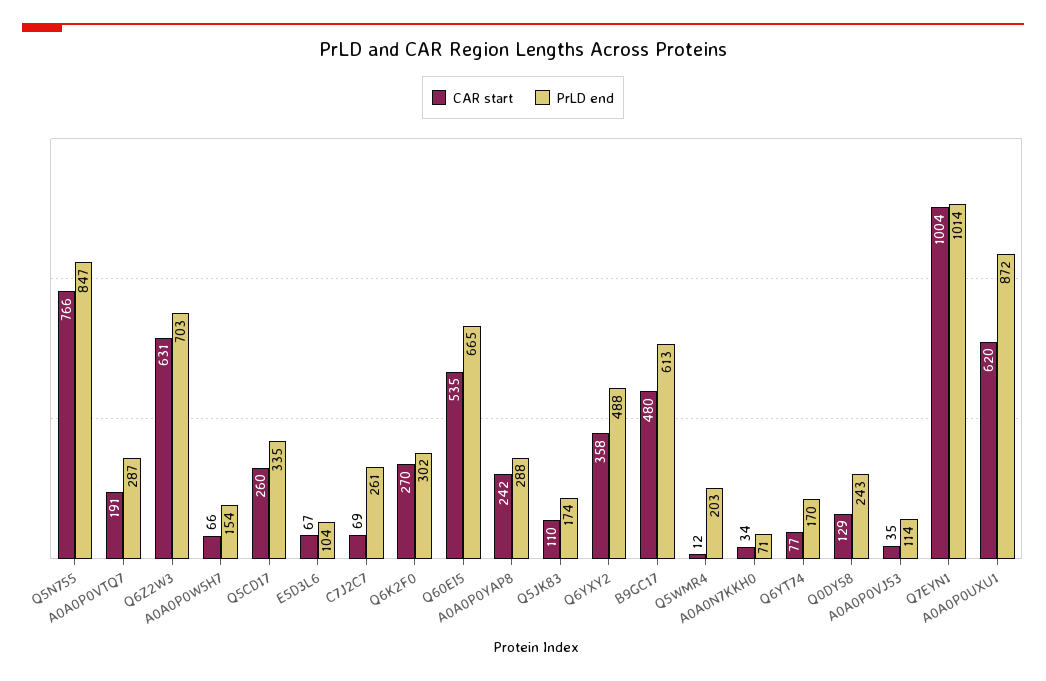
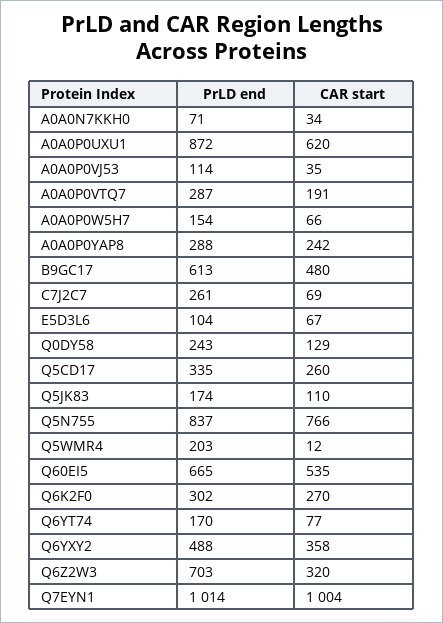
  {
    "CAR start": {
      "Q5N755": 766,
      "A0A0P0VTQ7": 191,
-     "Q6Z2W3": 631,
+     "Q6Z2W3": 320,
      "A0A0P0W5H7": 66,
      "Q5CD17": 260,
      "E5D3L6": 67,
      "C7J2C7": 69,
      "Q6K2F0": 270,
      "Q60EI5": 535,
      "A0A0P0YAP8": 242,
      "Q5JK83": 110,
      "Q6YXY2": 358,
      "B9GC17": 480,
      "Q5WMR4": 12,
      "A0A0N7KKH0": 34,
      "Q6YT74": 77,
      "Q0DY58": 129,
      "A0A0P0VJ53": 35,
      "Q7EYN1": 1004,
      "A0A0P0UXU1": 620
    },
    "PrLD end": {
-     "Q5N755": 847,
+     "Q5N755": 837,
      "A0A0P0VTQ7": 287,
      "Q6Z2W3": 703,
      "A0A0P0W5H7": 154,
      "Q5CD17": 335,
      "E5D3L6": 104,
      "C7J2C7": 261,
      "Q6K2F0": 302,
      "Q60EI5": 665,
      "A0A0P0YAP8": 288,
      "Q5JK83": 174,
      "Q6YXY2": 488,
      "B9GC17": 613,
      "Q5WMR4": 203,
      "A0A0N7KKH0": 71,
      "Q6YT74": 170,
      "Q0DY58": 243,
      "A0A0P0VJ53": 114,
      "Q7EYN1": 1014,
      "A0A0P0UXU1": 872
    }
  }

